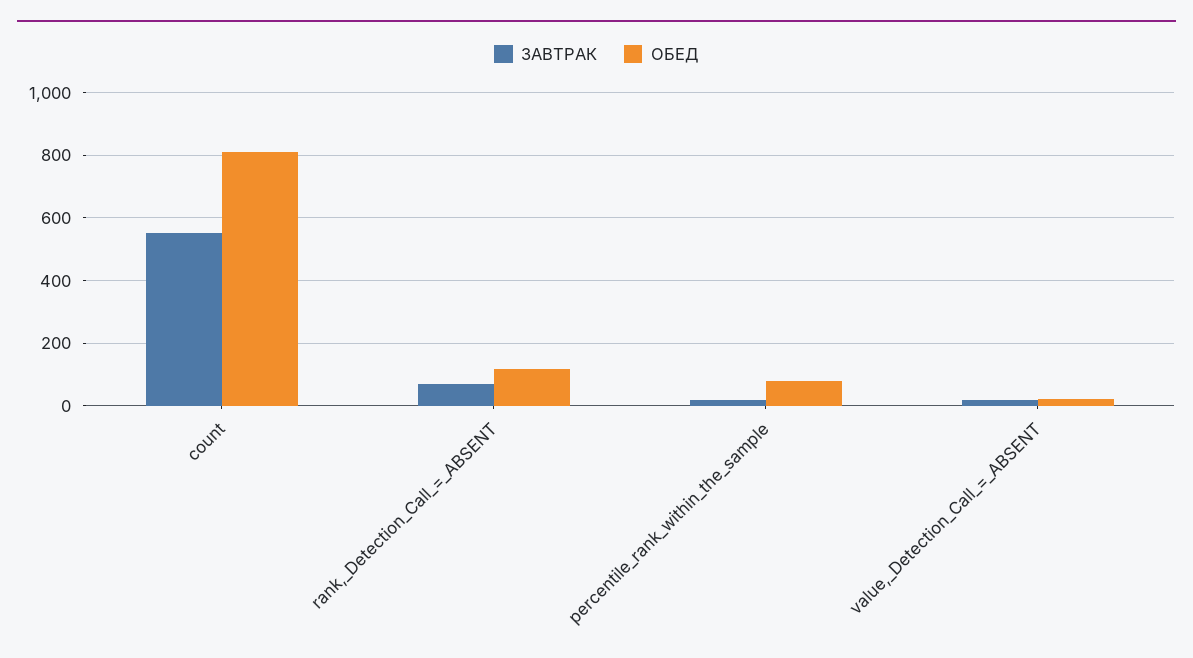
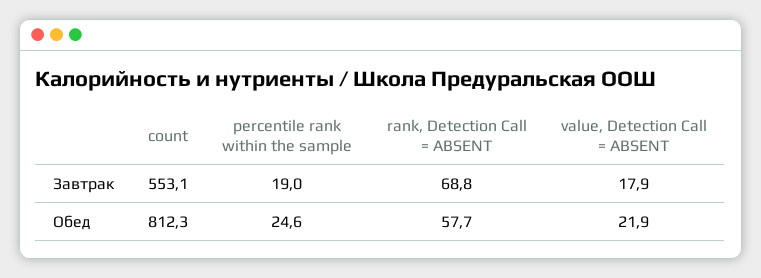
  {
    "ЗАВТРАК": {
      "count": 553.1,
      "rank,_Detection_Call_=_ABSENT": 68.8,
      "percentile_rank_within_the_sample": 19,
      "value,_Detection_Call_=_ABSENT": 17.9
    },
    "ОБЕД": {
      "count": 812.3,
-     "rank,_Detection_Call_=_ABSENT": 120,
+     "rank,_Detection_Call_=_ABSENT": 57.7,
-     "percentile_rank_within_the_sample": 80,
+     "percentile_rank_within_the_sample": 24.6,
      "value,_Detection_Call_=_ABSENT": 21.9
    }
  }

